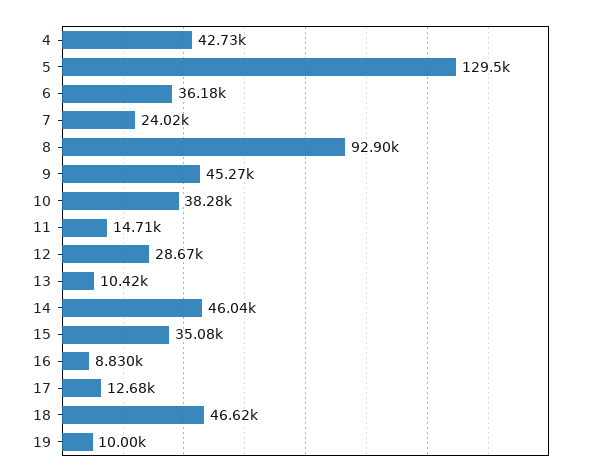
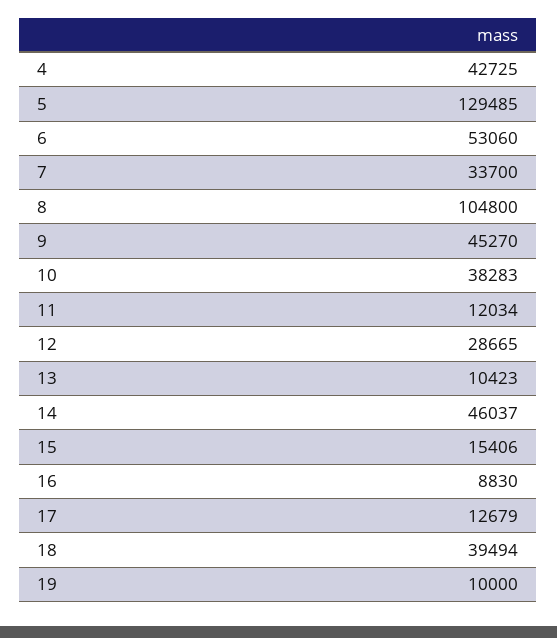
  {
    "4": 42725,
    "5": 129485,
-   "6": 36180,
+   "6": 53060,
-   "7": 24020,
+   "7": 33700,
-   "8": 92900,
+   "8": 104800,
    "9": 45270,
    "10": 38283,
-   "11": 14710,
+   "11": 12034,
    "12": 28665,
    "13": 10423,
    "14": 46037,
-   "15": 35080,
+   "15": 15406,
    "16": 8830,
    "17": 12679,
-   "18": 46620,
+   "18": 39494,
    "19": 10000
  }

